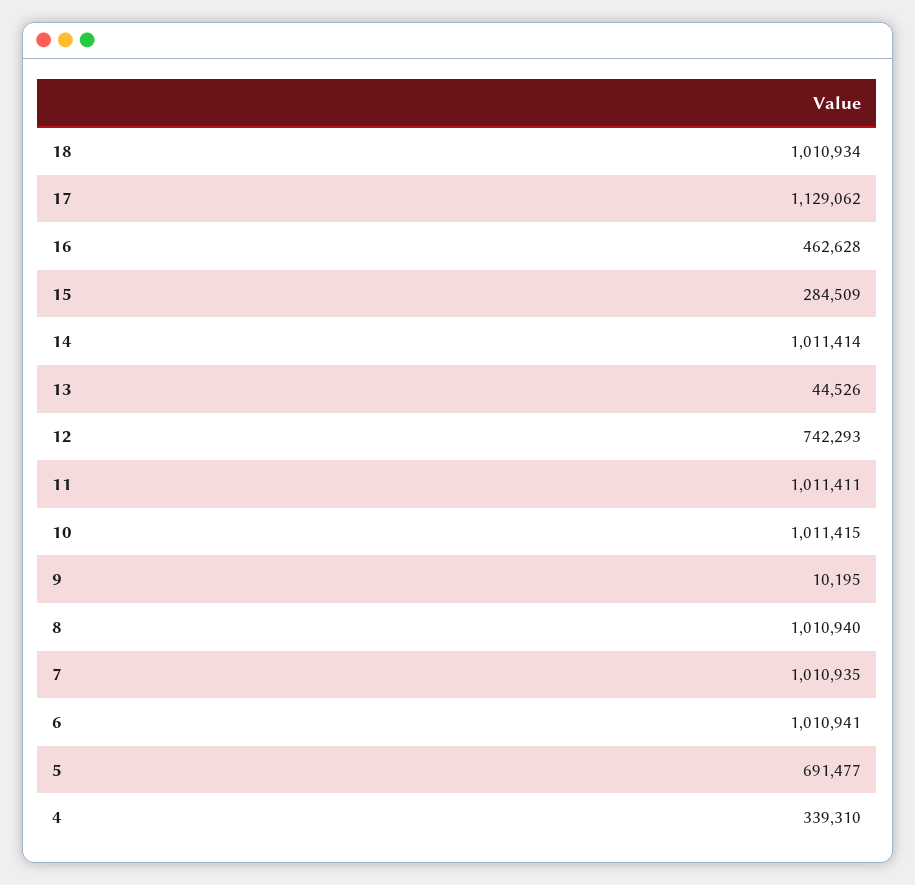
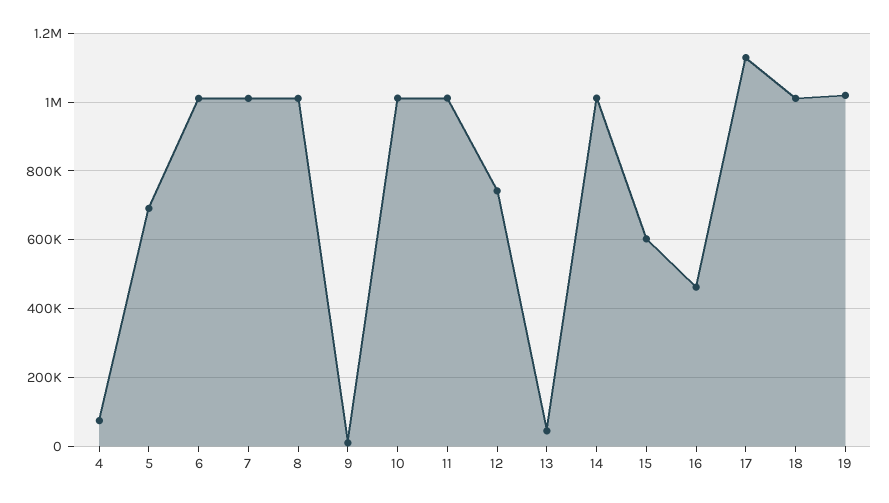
  {
    "18": 1010934,
    "17": 1129062,
    "16": 462628,
-   "15": 284509,
+   "15": 600000,
    "14": 1011414,
    "13": 44526,
    "12": 742293,
    "11": 1011411,
    "10": 1011415,
    "9": 10195,
    "8": 1010940,
    "7": 1010935,
    "6": 1010941,
    "5": 691477,
-   "4": 339310
+   "4": 80000,
+   "19": 1020000
  }

